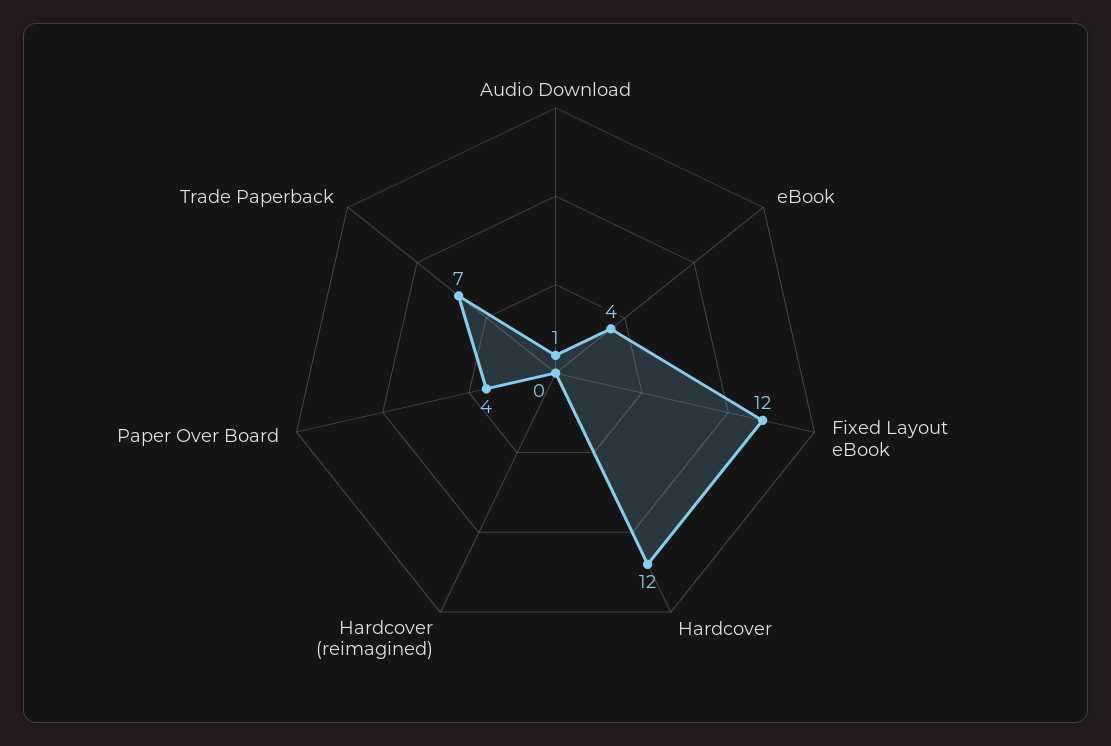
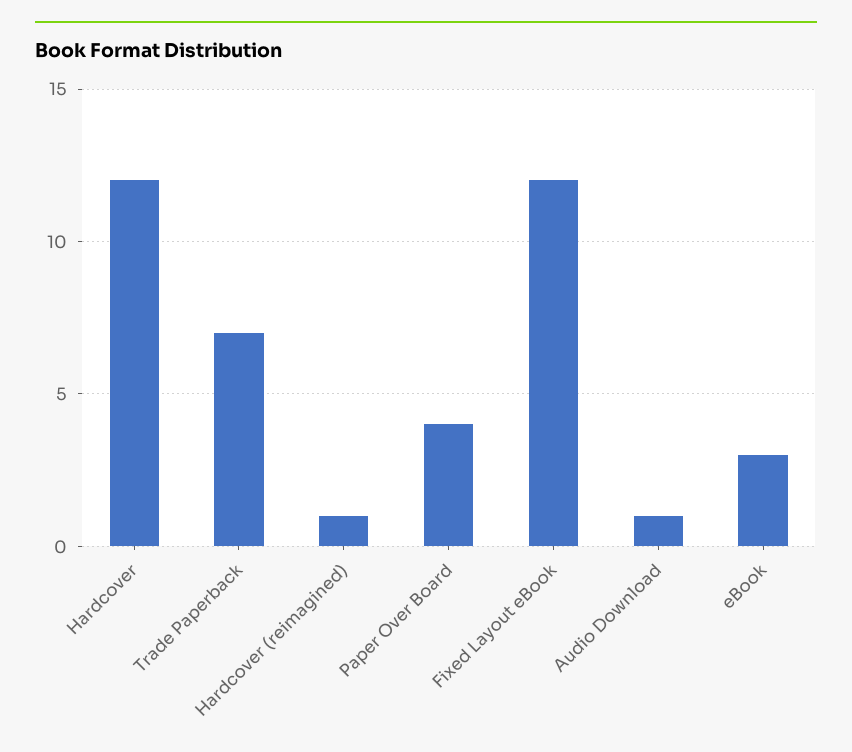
  {
    "Audio Download": 1,
-   "eBook": 4,
+   "eBook": 3,
    "Fixed Layout eBook": 12,
    "Hardcover": 12,
-   "Hardcover (reimagined)": 0,
+   "Hardcover (reimagined)": 1,
    "Paper Over Board": 4,
    "Trade Paperback": 7
  }

